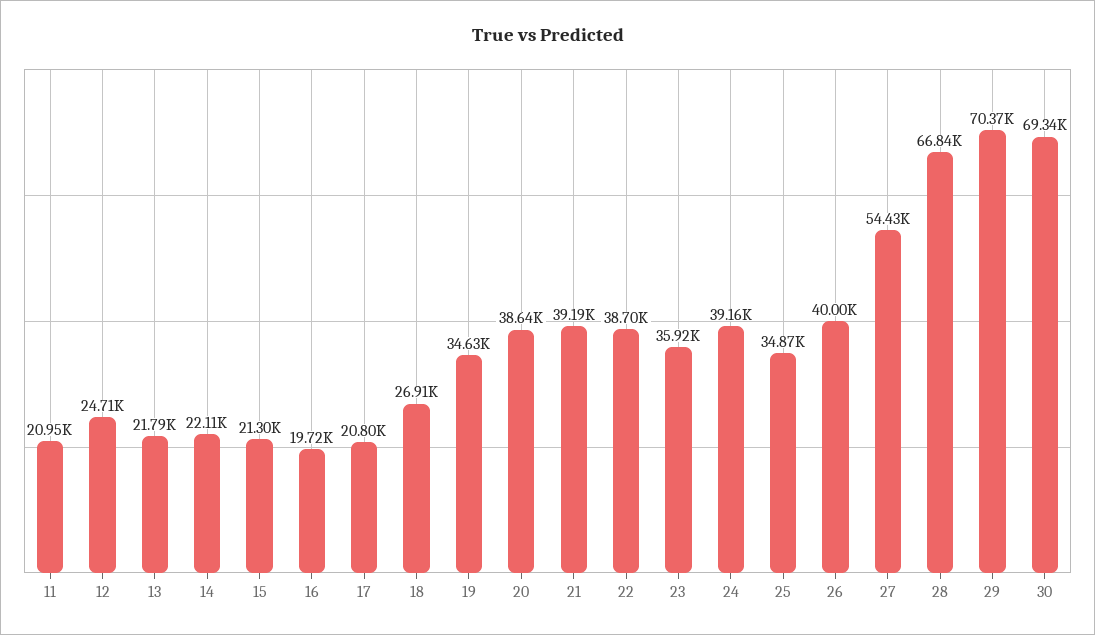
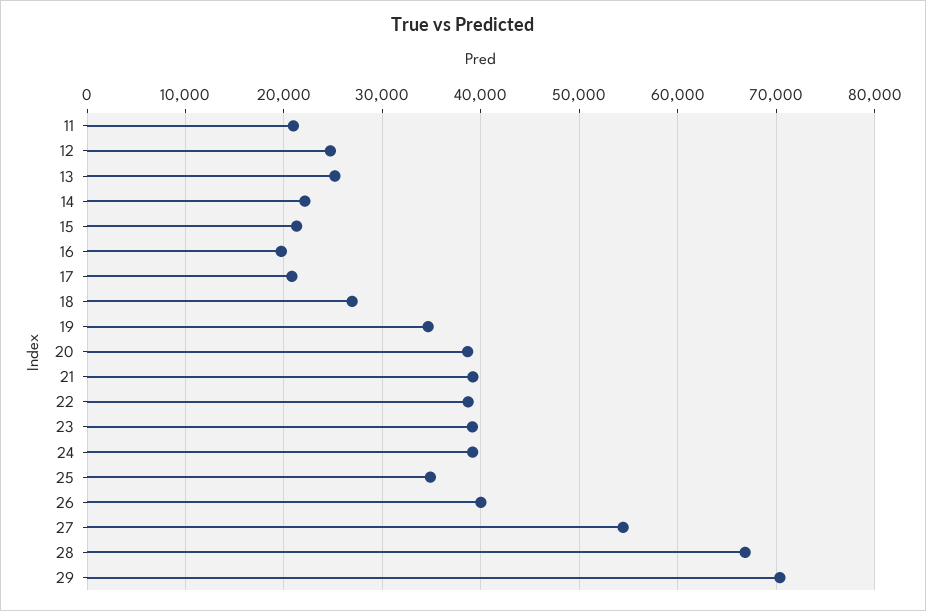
  {
    "11": 20950,
    "12": 24710,
-   "13": 21790,
+   "13": 25000,
    "14": 22110,
    "15": 21300,
    "16": 19720,
    "17": 20800,
    "18": 26910,
    "19": 34630,
    "20": 38640,
    "21": 39190,
    "22": 38700,
-   "23": 35920,
+   "23": 39000,
    "24": 39160,
    "25": 34870,
    "26": 40000,
    "27": 54430,
    "28": 66840,
-   "29": 70370,
+   "29": 70370
-   "30": 69340
  }

